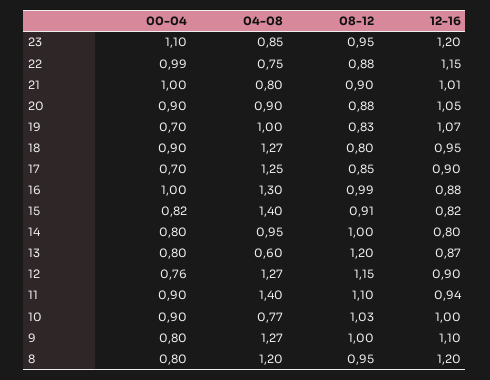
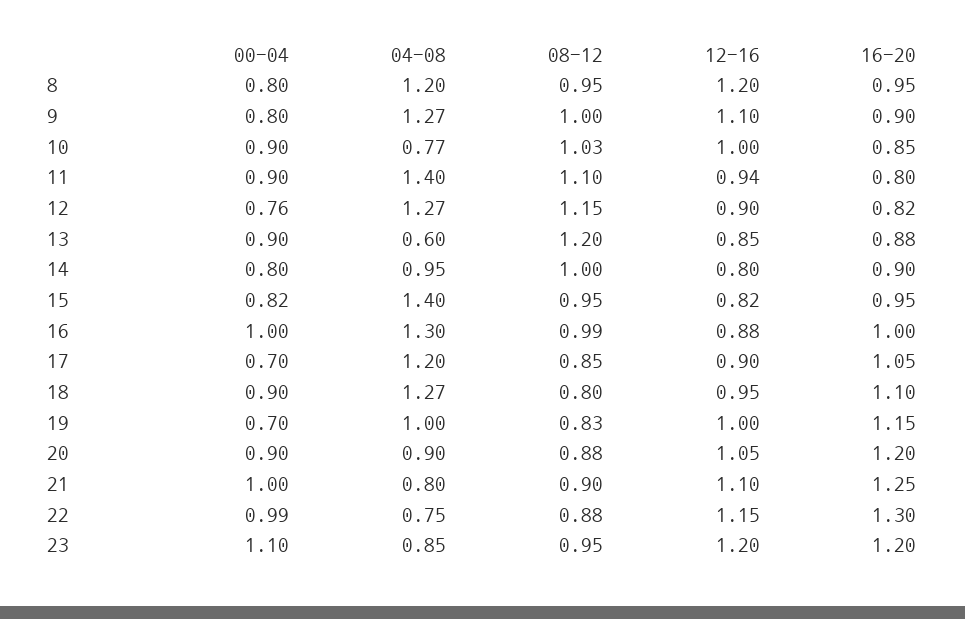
  {
    "00-04": {
      "23": 1.1,
      "22": 0.99,
      "21": 1,
      "20": 0.9,
      "19": 0.7,
      "18": 0.9,
      "17": 0.7,
      "16": 1,
      "15": 0.82,
      "14": 0.8,
-     "13": 0.8,
+     "13": 0.9,
      "12": 0.76,
      "11": 0.9,
      "10": 0.9,
      "9": 0.8,
      "8": 0.8
    },
    "04-08": {
      "23": 0.85,
      "22": 0.75,
      "21": 0.8,
      "20": 0.9,
      "19": 1,
      "18": 1.27,
-     "17": 1.25,
+     "17": 1.2,
      "16": 1.3,
      "15": 1.4,
      "14": 0.95,
      "13": 0.6,
      "12": 1.27,
      "11": 1.4,
      "10": 0.77,
      "9": 1.27,
      "8": 1.2
    },
    "08-12": {
      "23": 0.95,
      "22": 0.88,
      "21": 0.9,
      "20": 0.88,
      "19": 0.83,
      "18": 0.8,
      "17": 0.85,
      "16": 0.99,
-     "15": 0.91,
+     "15": 0.95,
      "14": 1,
      "13": 1.2,
      "12": 1.15,
      "11": 1.1,
      "10": 1.03,
      "9": 1,
      "8": 0.95
    },
    "12-16": {
      "23": 1.2,
      "22": 1.15,
-     "21": 1.01,
+     "21": 1.1,
      "20": 1.05,
-     "19": 1.07,
+     "19": 1,
      "18": 0.95,
      "17": 0.9,
      "16": 0.88,
      "15": 0.82,
      "14": 0.8,
-     "13": 0.87,
+     "13": 0.85,
      "12": 0.9,
      "11": 0.94,
      "10": 1,
      "9": 1.1,
      "8": 1.2
-   }
+   },
+   "16-20": {
+     "8": 0.95,
+     "9": 0.9,
+     "10": 0.85,
+     "11": 0.8,
+     "12": 0.82,
+     "13": 0.88,
+     "14": 0.9,
+     "15": 0.95,
+     "16": 1,
+     "17": 1.05,
+     "18": 1.1,
+     "19": 1.15,
+     "20": 1.2,
+     "21": 1.25,
+     "22": 1.3,
+     "23": 1.2
+   }
  }

